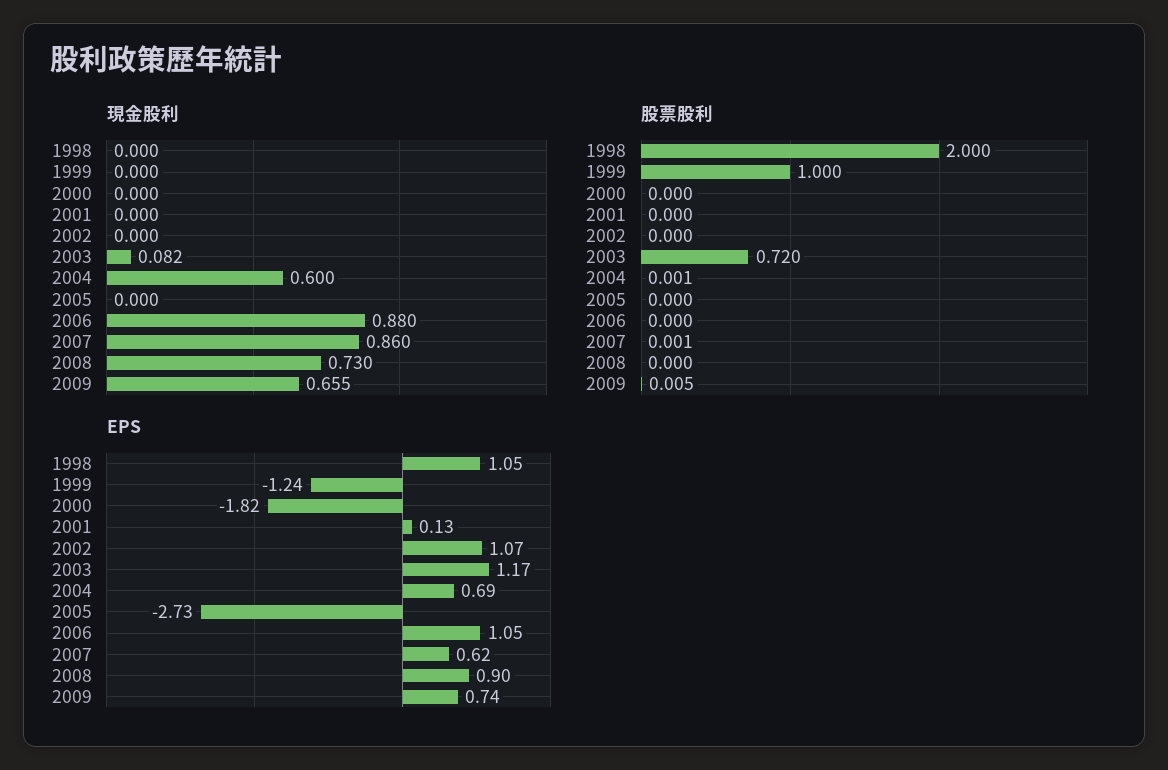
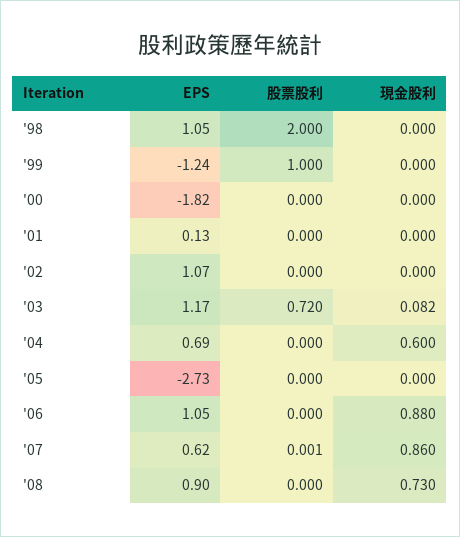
  {
    "現金股利": {
      "1998": 0,
      "1999": 0,
      "2000": 0,
      "2001": 0,
      "2002": 0,
      "2003": 0.082,
      "2004": 0.6,
      "2005": 0,
      "2006": 0.88,
      "2007": 0.86,
-     "2008": 0.73,
+     "2008": 0.73
-     "2009": 0.655
    },
    "股票股利": {
      "1998": 2,
      "1999": 1,
      "2000": 0,
      "2001": 0,
      "2002": 0,
      "2003": 0.72,
-     "2004": 0.001,
+     "2004": 0,
      "2005": 0,
      "2006": 0,
      "2007": 0.001,
-     "2008": 0,
+     "2008": 0
-     "2009": 0.005
    },
    "EPS": {
      "1998": 1.05,
      "1999": -1.24,
      "2000": -1.82,
      "2001": 0.13,
      "2002": 1.07,
      "2003": 1.17,
      "2004": 0.69,
      "2005": -2.73,
      "2006": 1.05,
      "2007": 0.62,
-     "2008": 0.9,
+     "2008": 0.9
-     "2009": 0.74
    }
  }

